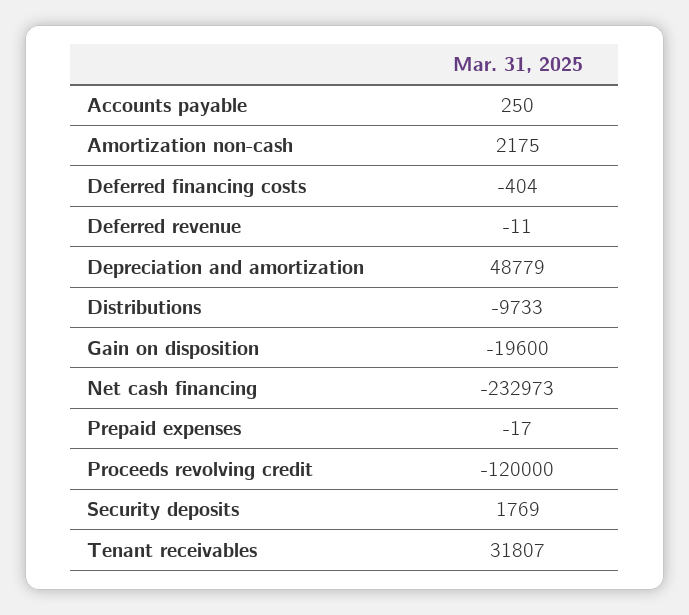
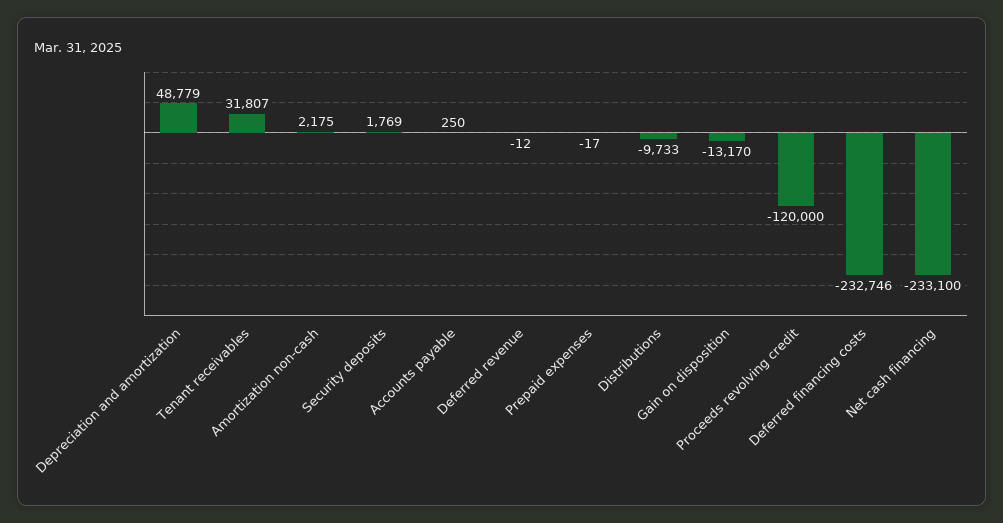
  {
    "Accounts payable": 250,
    "Amortization non-cash": 2175,
-   "Deferred financing costs": -404,
+   "Deferred financing costs": -232746,
-   "Deferred revenue": -11,
+   "Deferred revenue": -12,
    "Depreciation and amortization": 48779,
    "Distributions": -9733,
-   "Gain on disposition": -19600,
+   "Gain on disposition": -13170,
-   "Net cash financing": -232973,
+   "Net cash financing": -233100,
    "Prepaid expenses": -17,
    "Proceeds revolving credit": -120000,
    "Security deposits": 1769,
    "Tenant receivables": 31807
  }

